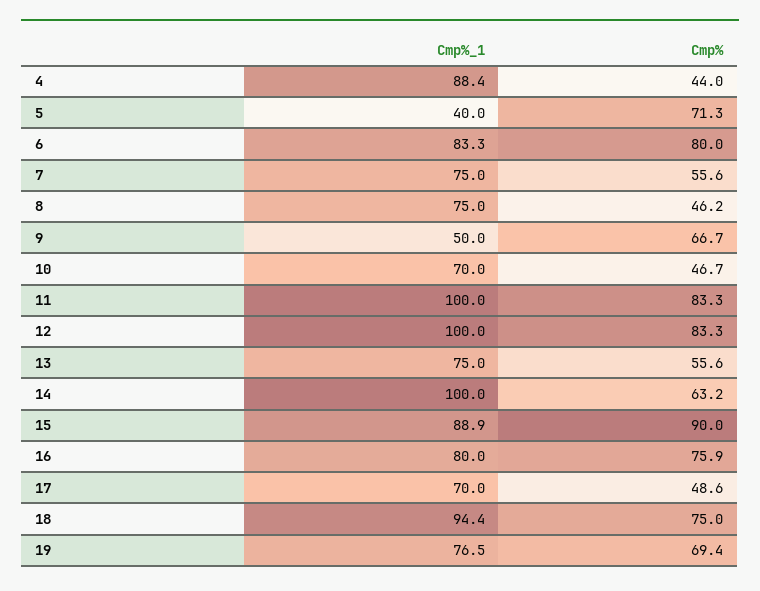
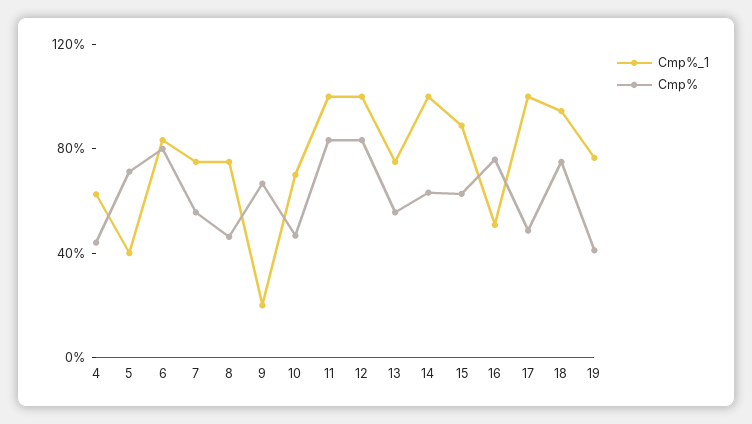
  {
    "Cmp%_1": {
-     "4": 88.4,
+     "4": 60,
      "5": 40,
      "6": 83.3,
      "7": 75,
      "8": 75,
-     "9": 50,
+     "9": 20,
      "10": 70,
      "11": 100,
      "12": 100,
      "13": 75,
      "14": 100,
      "15": 88.9,
-     "16": 80,
+     "16": 50,
-     "17": 70,
+     "17": 100,
      "18": 94.4,
      "19": 76.5
    },
    "Cmp%": {
      "4": 44,
      "5": 71.3,
      "6": 80,
      "7": 55.6,
      "8": 46.2,
      "9": 66.7,
      "10": 46.7,
      "11": 83.3,
      "12": 83.3,
      "13": 55.6,
      "14": 63.2,
-     "15": 90,
+     "15": 60,
      "16": 75.9,
      "17": 48.6,
      "18": 75,
-     "19": 69.4
+     "19": 40
    }
  }

